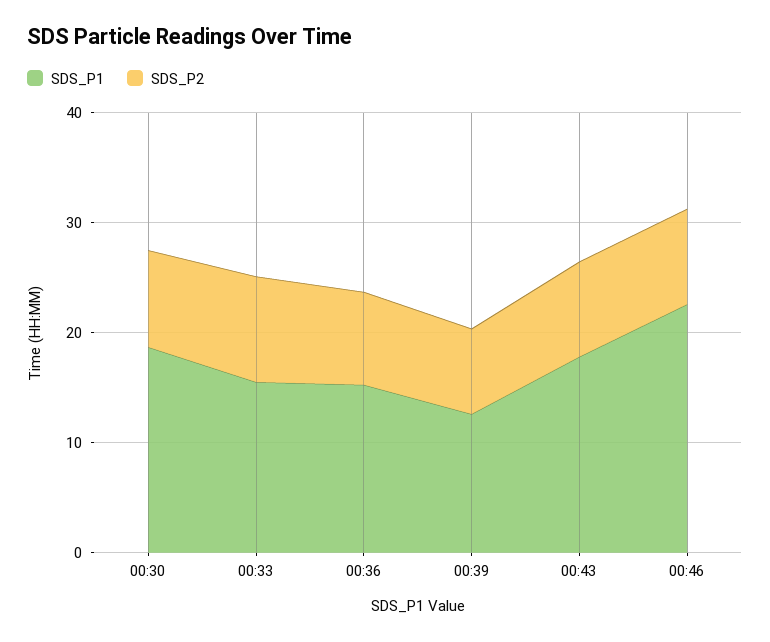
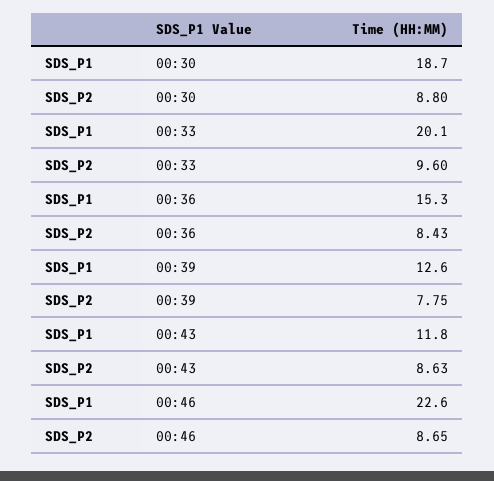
  {
    "SDS_P1": {
      "00:30": 18.7,
-     "00:33": 16,
+     "00:33": 20.1,
      "00:36": 15.3,
      "00:39": 12.6,
-     "00:43": 18,
+     "00:43": 11.8,
      "00:46": 22.6
    },
    "SDS_P2": {
      "00:30": 8.8,
      "00:33": 9.6,
      "00:36": 8.43,
      "00:39": 7.75,
      "00:43": 8.63,
      "00:46": 8.65
    }
  }

